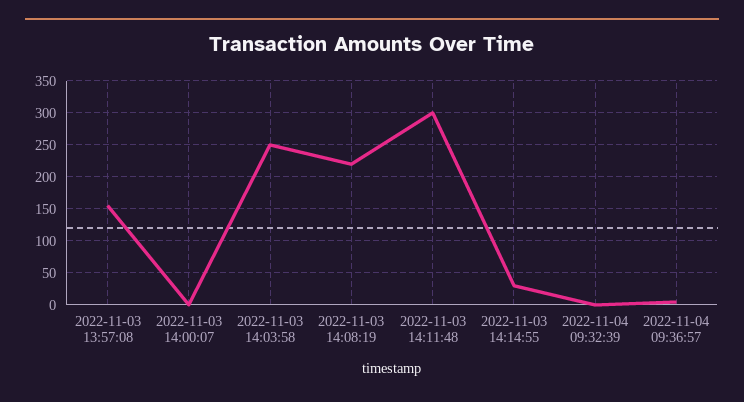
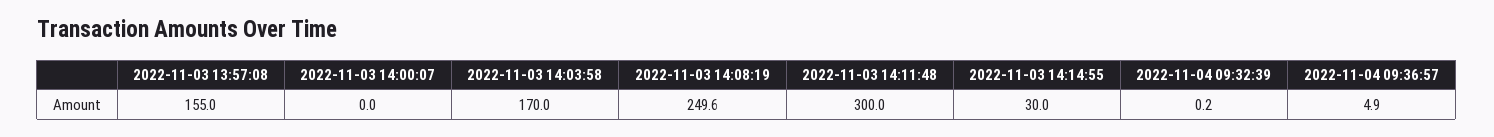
  {
    "2022-11-03 13:57:08": 155,
    "2022-11-03 14:00:07": 0,
-   "2022-11-03 14:03:58": 250,
+   "2022-11-03 14:03:58": 170,
-   "2022-11-03 14:08:19": 220,
+   "2022-11-03 14:08:19": 249.6,
    "2022-11-03 14:11:48": 300,
    "2022-11-03 14:14:55": 30,
    "2022-11-04 09:32:39": 0.2,
    "2022-11-04 09:36:57": 4.9
  }

